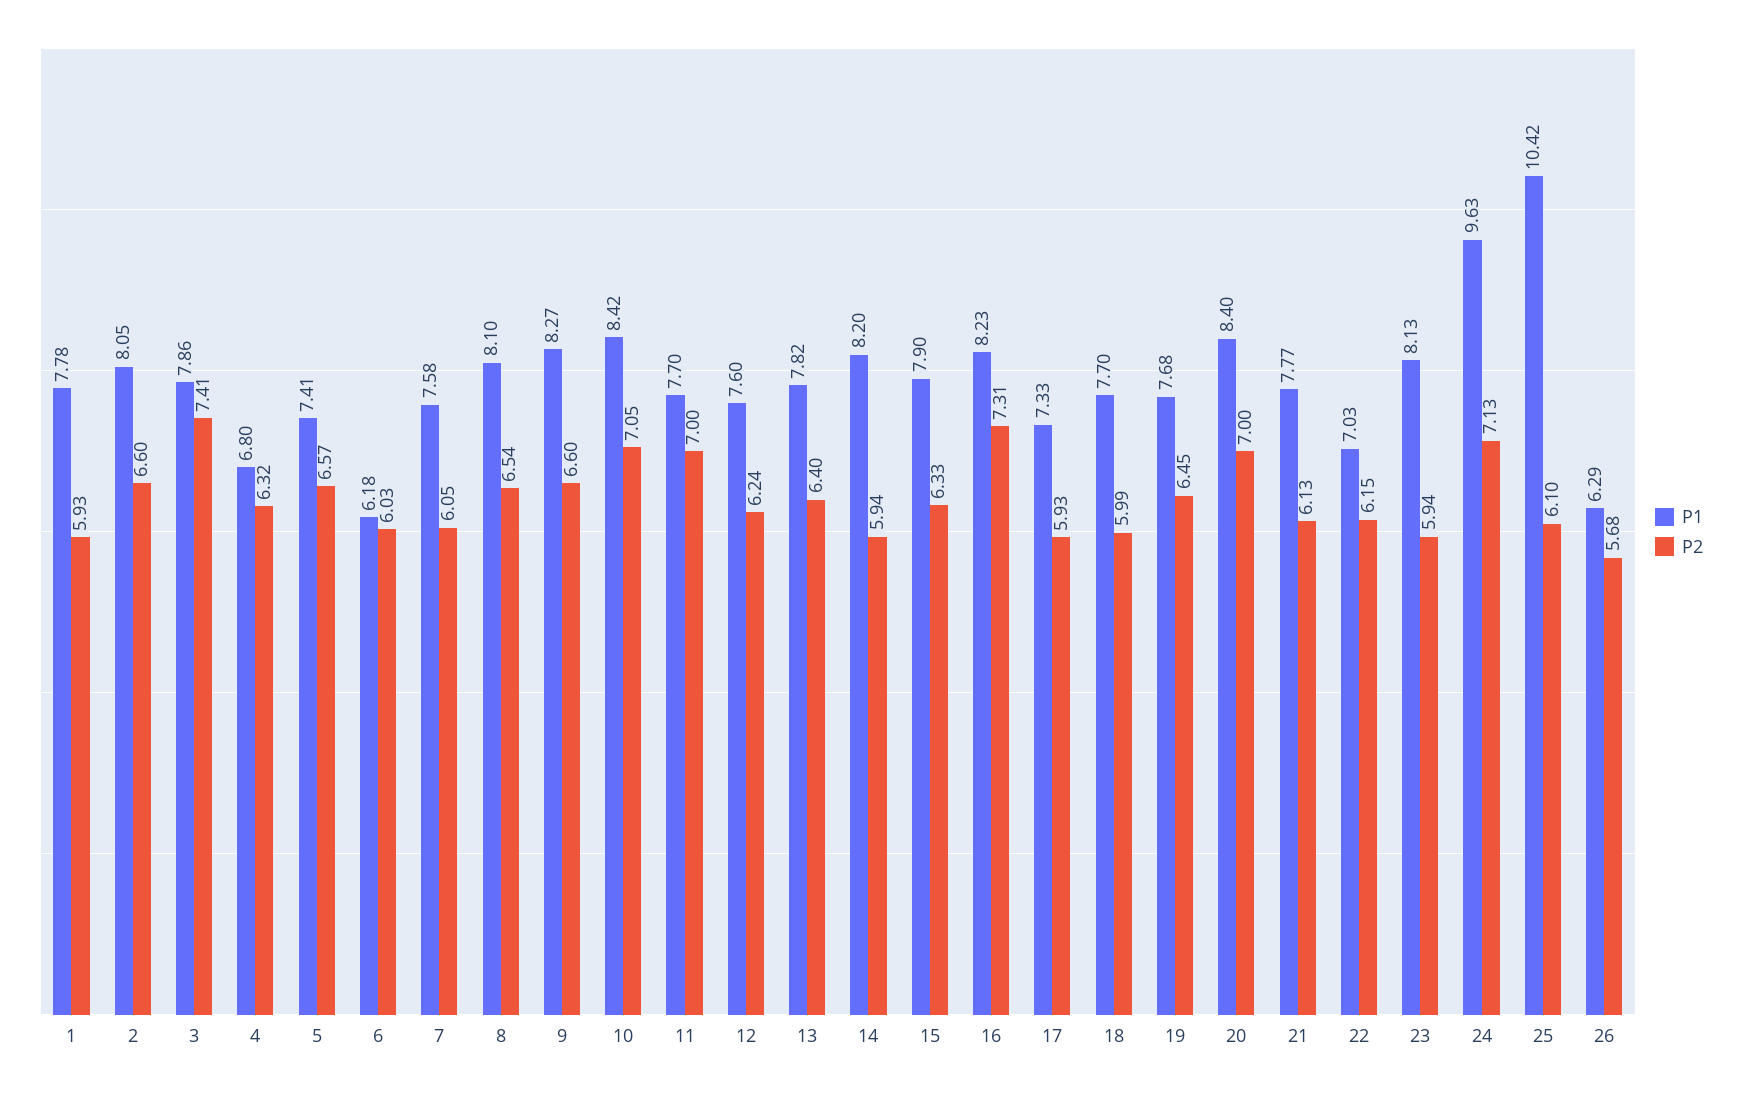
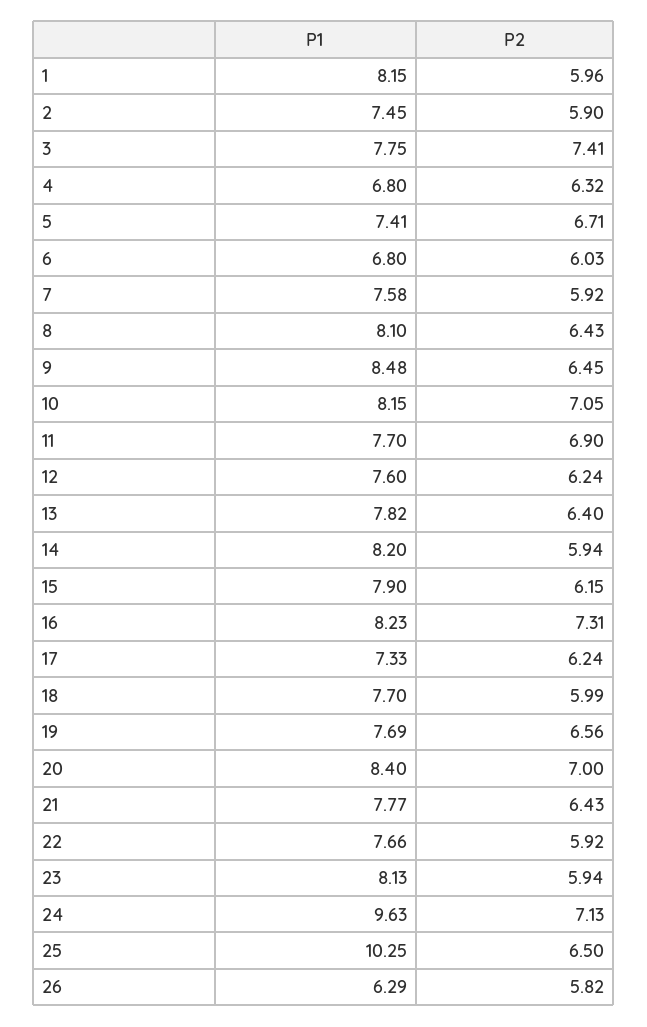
  {
    "P1": {
-     "1": 7.78,
+     "1": 8.15,
-     "2": 8.05,
+     "2": 7.45,
-     "3": 7.86,
+     "3": 7.75,
      "4": 6.8,
      "5": 7.41,
-     "6": 6.18,
+     "6": 6.8,
      "7": 7.58,
      "8": 8.1,
-     "9": 8.27,
+     "9": 8.48,
-     "10": 8.42,
+     "10": 8.15,
      "11": 7.7,
      "12": 7.6,
      "13": 7.82,
      "14": 8.2,
      "15": 7.9,
      "16": 8.23,
      "17": 7.33,
      "18": 7.7,
-     "19": 7.68,
+     "19": 7.69,
      "20": 8.4,
      "21": 7.77,
-     "22": 7.03,
+     "22": 7.66,
      "23": 8.13,
      "24": 9.63,
-     "25": 10.42,
+     "25": 10.25,
      "26": 6.29
    },
    "P2": {
-     "1": 5.93,
+     "1": 5.96,
-     "2": 6.6,
+     "2": 5.9,
      "3": 7.41,
      "4": 6.32,
-     "5": 6.57,
+     "5": 6.71,
      "6": 6.03,
-     "7": 6.05,
+     "7": 5.92,
-     "8": 6.54,
+     "8": 6.43,
-     "9": 6.6,
+     "9": 6.45,
      "10": 7.05,
-     "11": 7,
+     "11": 6.9,
      "12": 6.24,
      "13": 6.4,
      "14": 5.94,
-     "15": 6.33,
+     "15": 6.15,
      "16": 7.31,
-     "17": 5.93,
+     "17": 6.24,
      "18": 5.99,
-     "19": 6.45,
+     "19": 6.56,
      "20": 7,
-     "21": 6.13,
+     "21": 6.43,
-     "22": 6.15,
+     "22": 5.92,
      "23": 5.94,
      "24": 7.13,
-     "25": 6.1,
+     "25": 6.5,
-     "26": 5.68
+     "26": 5.82
    }
  }

